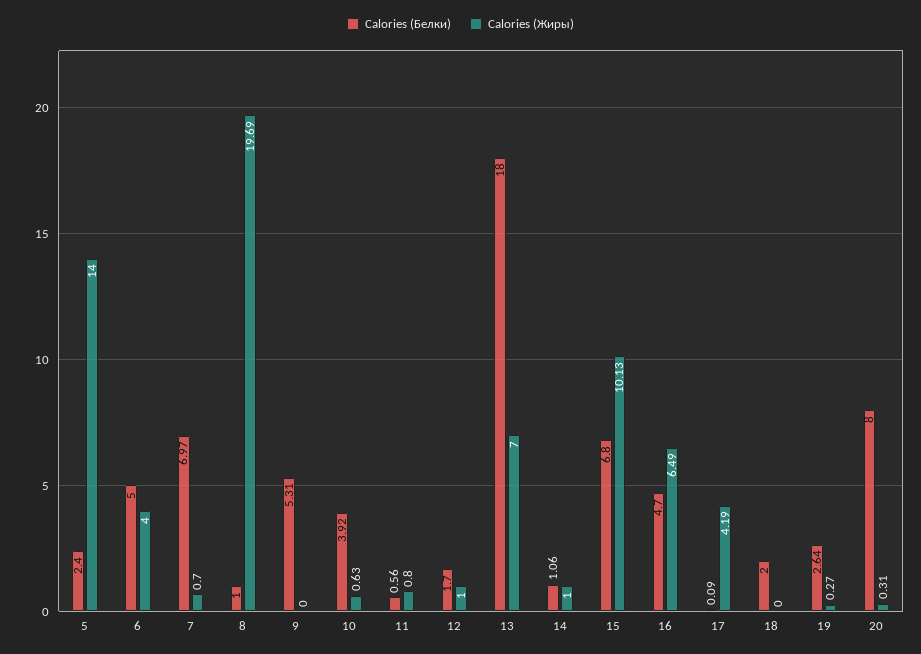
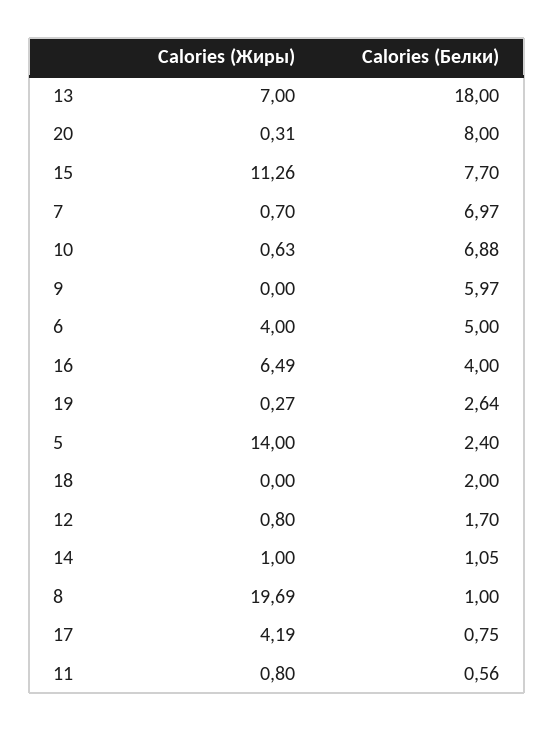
  {
    "Calories (Белки)": {
      "5": 2.4,
      "6": 5,
      "7": 6.97,
      "8": 1,
-     "9": 5.31,
+     "9": 5.97,
-     "10": 3.92,
+     "10": 6.88,
      "11": 0.56,
      "12": 1.7,
      "13": 18,
-     "14": 1.06,
+     "14": 1.05,
-     "15": 6.8,
+     "15": 7.7,
-     "16": 4.7,
+     "16": 4,
-     "17": 0.09,
+     "17": 0.75,
      "18": 2,
      "19": 2.64,
      "20": 8
    },
    "Calories (Жиры)": {
      "5": 14,
      "6": 4,
      "7": 0.7,
      "8": 19.69,
      "9": 0,
      "10": 0.63,
      "11": 0.8,
-     "12": 1,
+     "12": 0.8,
      "13": 7,
      "14": 1,
-     "15": 10.13,
+     "15": 11.26,
      "16": 6.49,
      "17": 4.19,
      "18": 0,
      "19": 0.27,
      "20": 0.31
    }
  }

